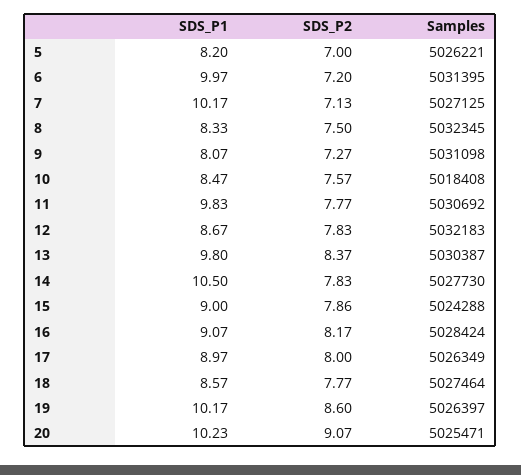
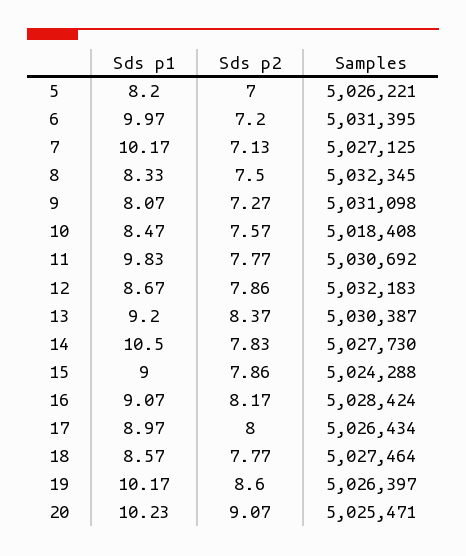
  {
    "SDS_P1": {
      "5": 8.2,
      "6": 9.97,
      "7": 10.17,
      "8": 8.33,
      "9": 8.07,
      "10": 8.47,
      "11": 9.83,
      "12": 8.67,
-     "13": 9.8,
+     "13": 9.2,
      "14": 10.5,
      "15": 9,
      "16": 9.07,
      "17": 8.97,
      "18": 8.57,
      "19": 10.17,
      "20": 10.23
    },
    "SDS_P2": {
      "5": 7,
      "6": 7.2,
      "7": 7.13,
      "8": 7.5,
      "9": 7.27,
      "10": 7.57,
      "11": 7.77,
-     "12": 7.83,
+     "12": 7.86,
      "13": 8.37,
      "14": 7.83,
      "15": 7.86,
      "16": 8.17,
      "17": 8,
      "18": 7.77,
      "19": 8.6,
      "20": 9.07
    },
    "Samples": {
      "5": 5026221,
      "6": 5031395,
      "7": 5027125,
      "8": 5032345,
      "9": 5031098,
      "10": 5018408,
      "11": 5030692,
      "12": 5032183,
      "13": 5030387,
      "14": 5027730,
      "15": 5024288,
      "16": 5028424,
-     "17": 5026349,
+     "17": 5026434,
      "18": 5027464,
      "19": 5026397,
      "20": 5025471
    }
  }

